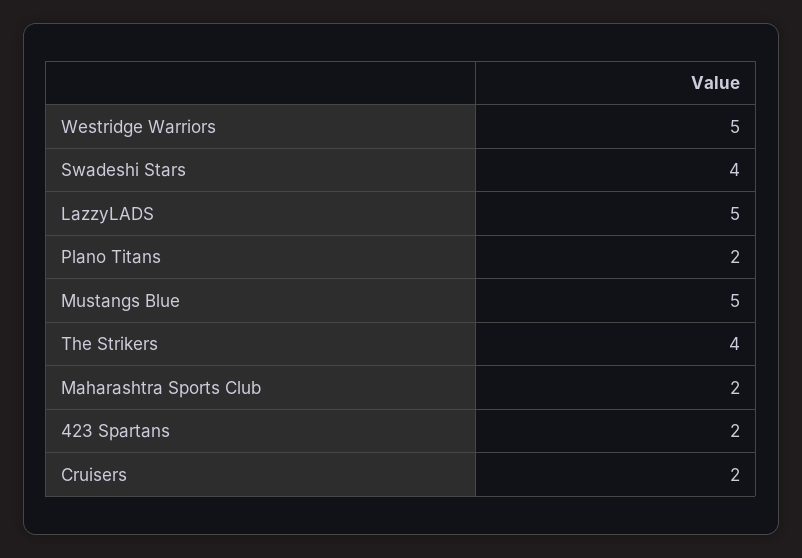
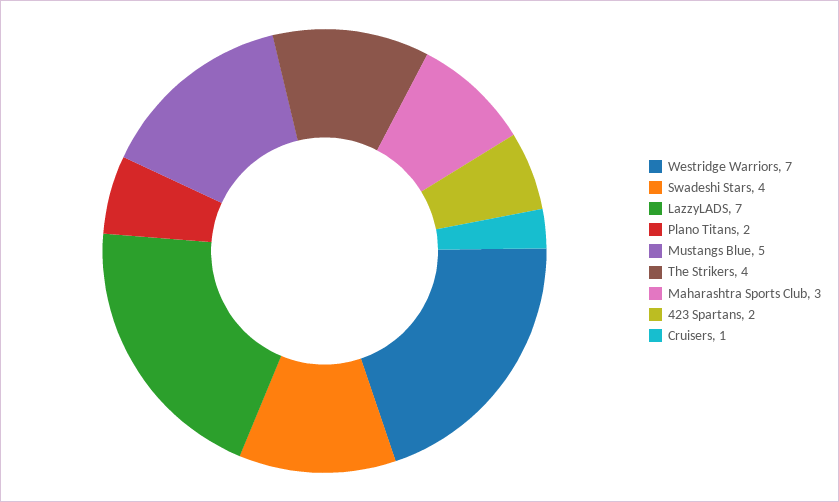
  {
-   "Westridge Warriors": 5,
+   "Westridge Warriors": 7,
    "Swadeshi Stars": 4,
-   "LazzyLADS": 5,
+   "LazzyLADS": 7,
    "Plano Titans": 2,
    "Mustangs Blue": 5,
    "The Strikers": 4,
-   "Maharashtra Sports Club": 2,
+   "Maharashtra Sports Club": 3,
    "423 Spartans": 2,
-   "Cruisers": 2
+   "Cruisers": 1
  }

